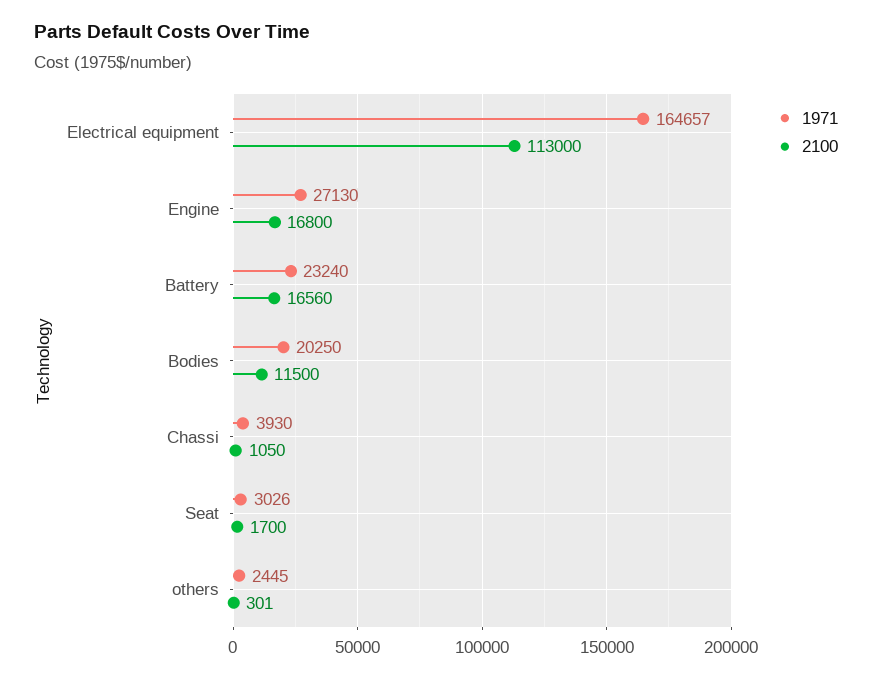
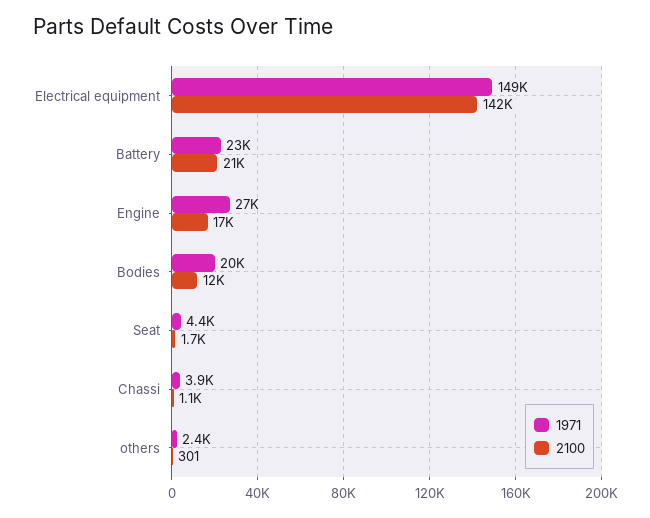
  {
    "1971": {
-     "Electrical equipment": 164657,
+     "Electrical equipment": 149000,
      "Engine": 27130,
      "Battery": 23240,
      "Bodies": 20250,
      "Chassi": 3930,
-     "Seat": 3026,
+     "Seat": 4400,
      "others": 2445
    },
    "2100": {
-     "Electrical equipment": 113000,
+     "Electrical equipment": 142000,
      "Engine": 16800,
-     "Battery": 16560,
+     "Battery": 21000,
      "Bodies": 11500,
      "Chassi": 1050,
      "Seat": 1700,
      "others": 301
    }
  }

